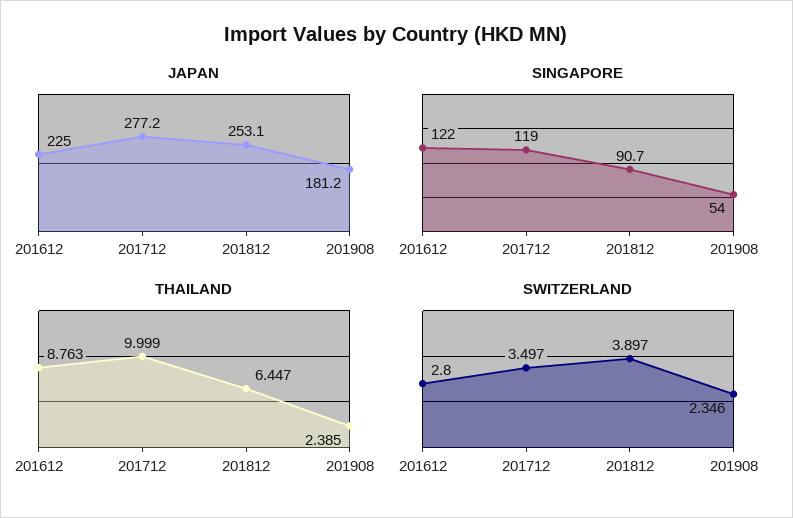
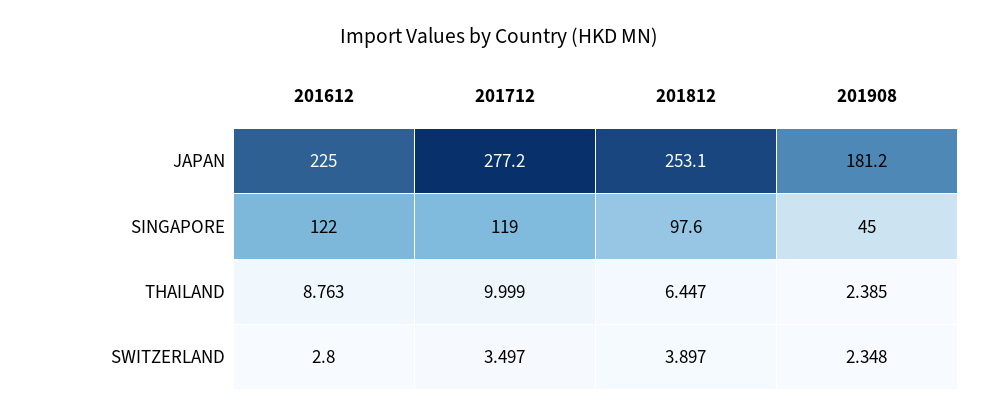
  {
    "JAPAN": {
      "201612": 225,
      "201712": 277.2,
      "201812": 253.1,
      "201908": 181.2
    },
    "SINGAPORE": {
      "201612": 122,
      "201712": 119,
-     "201812": 90.7,
+     "201812": 97.6,
-     "201908": 54
+     "201908": 45
    },
    "THAILAND": {
      "201612": 8.763,
      "201712": 9.999,
      "201812": 6.447,
      "201908": 2.385
    },
    "SWITZERLAND": {
      "201612": 2.8,
      "201712": 3.497,
      "201812": 3.897,
-     "201908": 2.346
+     "201908": 2.348
    }
  }

